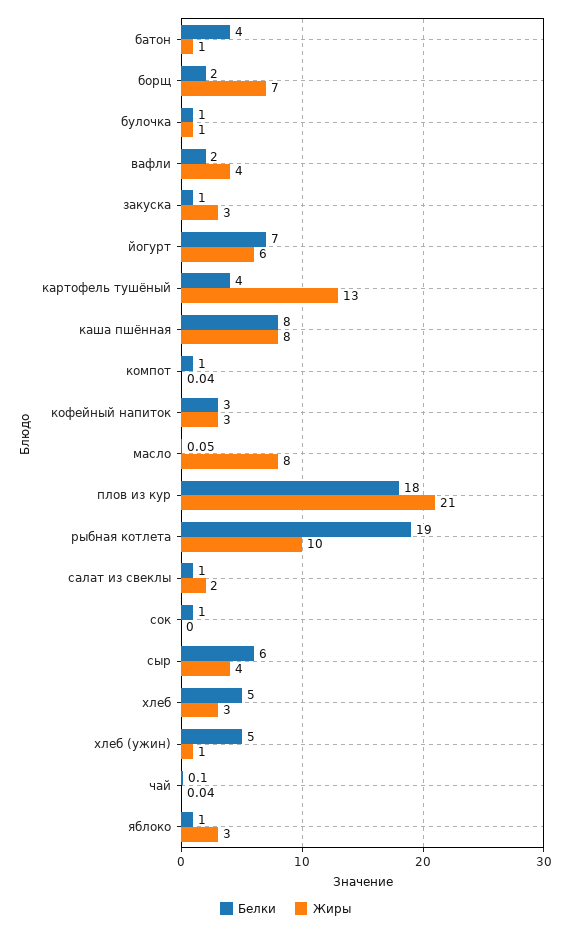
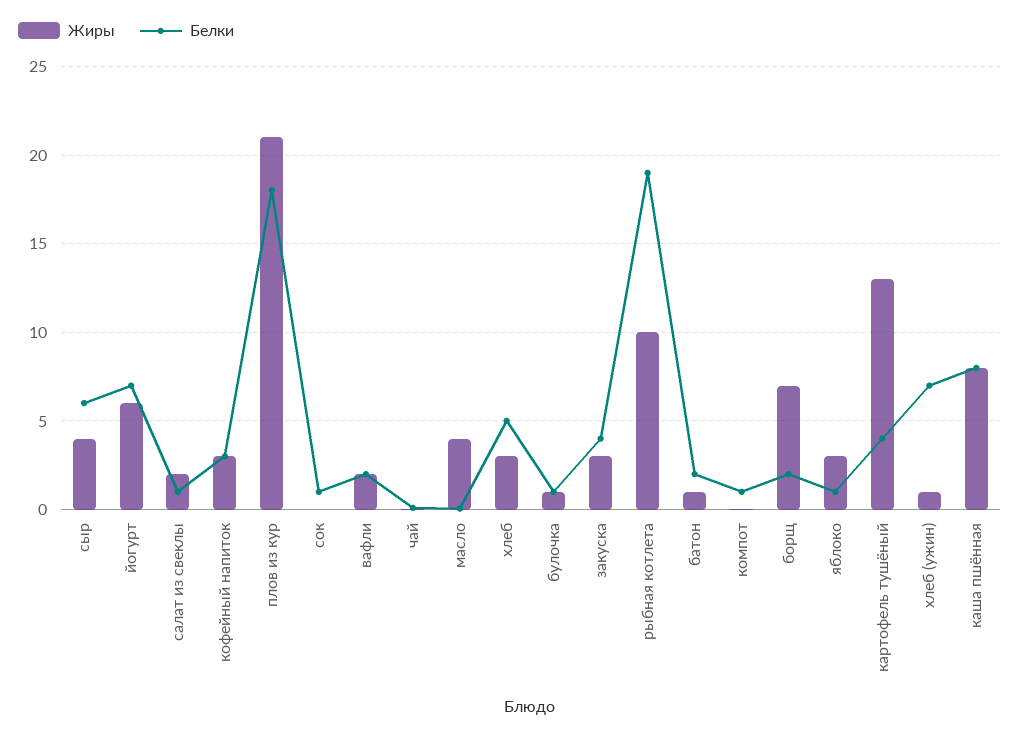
  {
    "Белки": {
-     "батон": 4,
+     "батон": 2,
      "борщ": 2,
      "булочка": 1,
      "вафли": 2,
-     "закуска": 1,
+     "закуска": 4,
      "йогурт": 7,
      "картофель тушёный": 4,
      "каша пшённая": 8,
      "компот": 1,
      "кофейный напиток": 3,
      "масло": 0.05,
      "плов из кур": 18,
      "рыбная котлета": 19,
      "салат из свеклы": 1,
      "сок": 1,
      "сыр": 6,
      "хлеб": 5,
-     "хлеб (ужин)": 5,
+     "хлеб (ужин)": 7,
      "чай": 0.1,
      "яблоко": 1
    },
    "Жиры": {
      "батон": 1,
      "борщ": 7,
      "булочка": 1,
-     "вафли": 4,
+     "вафли": 2,
      "закуска": 3,
      "йогурт": 6,
      "картофель тушёный": 13,
      "каша пшённая": 8,
      "компот": 0.04,
      "кофейный напиток": 3,
-     "масло": 8,
+     "масло": 4,
      "плов из кур": 21,
      "рыбная котлета": 10,
      "салат из свеклы": 2,
      "сок": 0,
      "сыр": 4,
      "хлеб": 3,
      "хлеб (ужин)": 1,
      "чай": 0.04,
      "яблоко": 3
    }
  }

